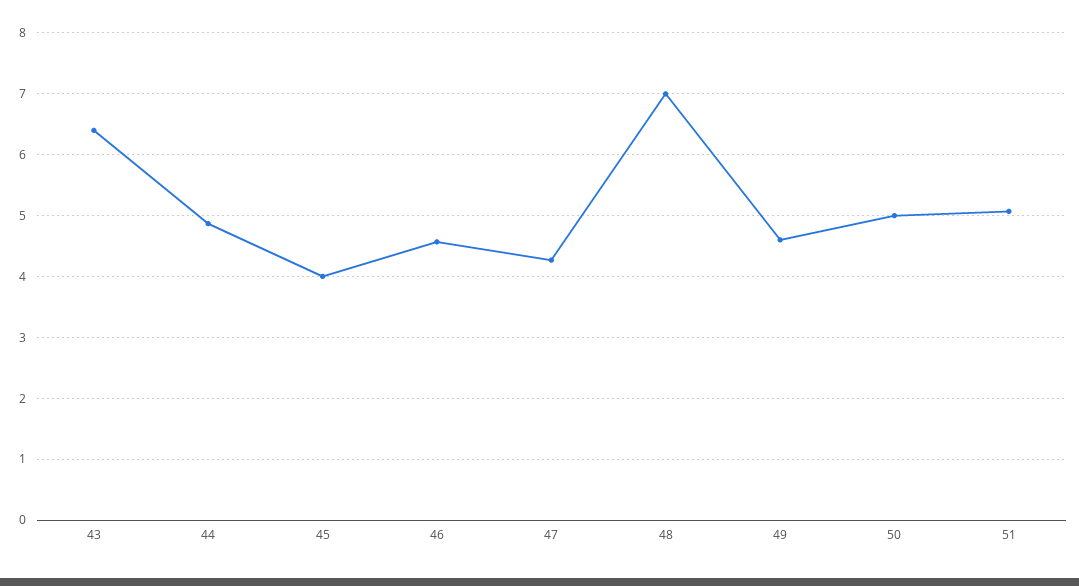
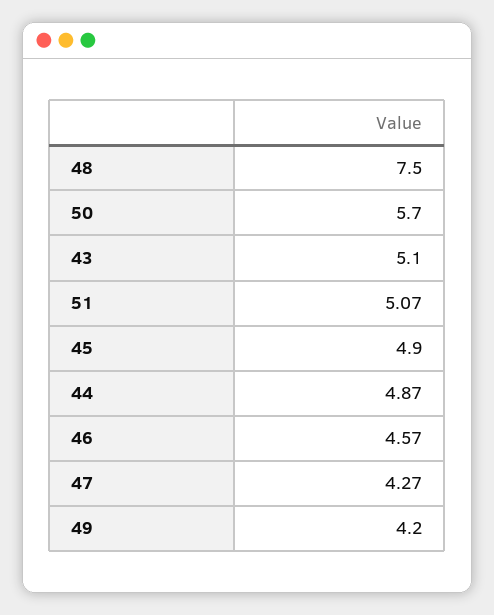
  {
-   "43": 6.4,
+   "43": 5.1,
    "44": 4.87,
-   "45": 4,
+   "45": 4.9,
    "46": 4.57,
    "47": 4.27,
-   "48": 7,
+   "48": 7.5,
-   "49": 4.6,
+   "49": 4.2,
-   "50": 5,
+   "50": 5.7,
    "51": 5.07
  }

